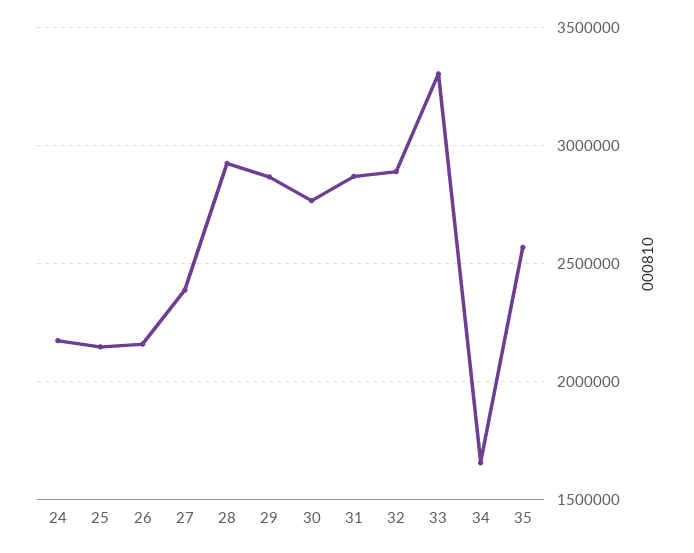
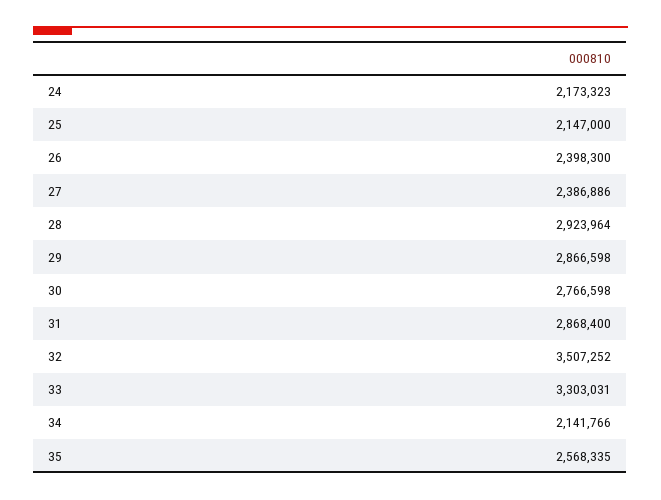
  {
    "24": 2173323,
    "25": 2147000,
-   "26": 2150000,
+   "26": 2398300,
    "27": 2386886,
    "28": 2923964,
    "29": 2866598,
    "30": 2766598,
    "31": 2868400,
-   "32": 2900000,
+   "32": 3507252,
    "33": 3303031,
-   "34": 1650000,
+   "34": 2141766,
    "35": 2568335
  }

